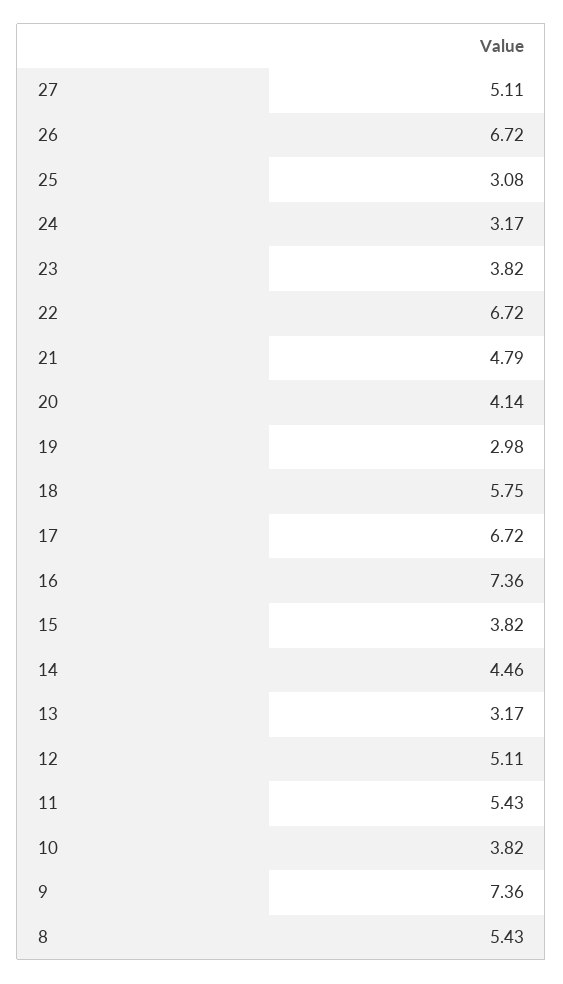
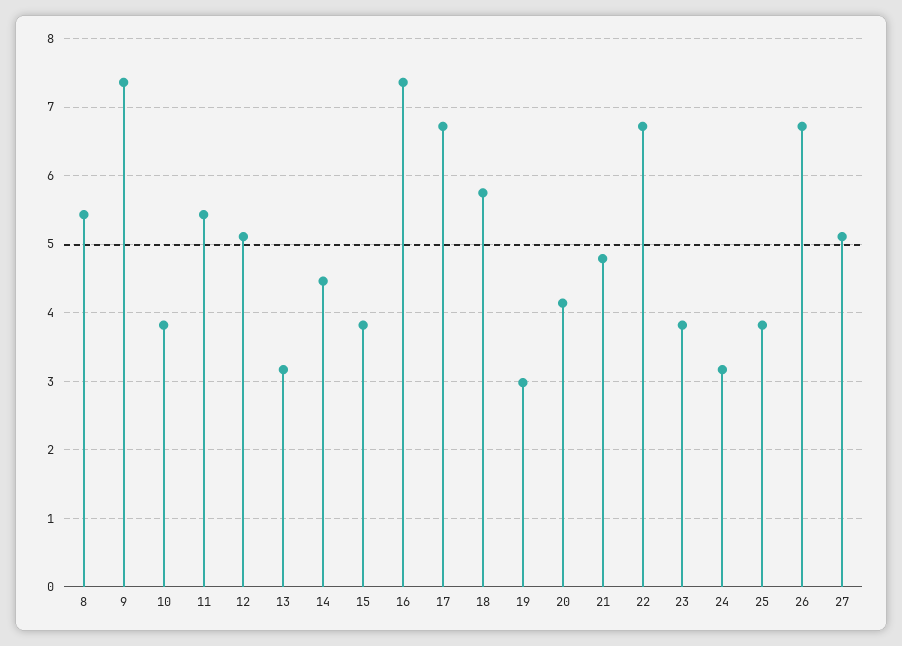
  {
    "27": 5.11,
    "26": 6.72,
-   "25": 3.08,
+   "25": 3.8,
    "24": 3.17,
    "23": 3.82,
    "22": 6.72,
    "21": 4.79,
    "20": 4.14,
    "19": 2.98,
    "18": 5.75,
    "17": 6.72,
    "16": 7.36,
    "15": 3.82,
    "14": 4.46,
    "13": 3.17,
    "12": 5.11,
    "11": 5.43,
    "10": 3.82,
    "9": 7.36,
    "8": 5.43
  }

